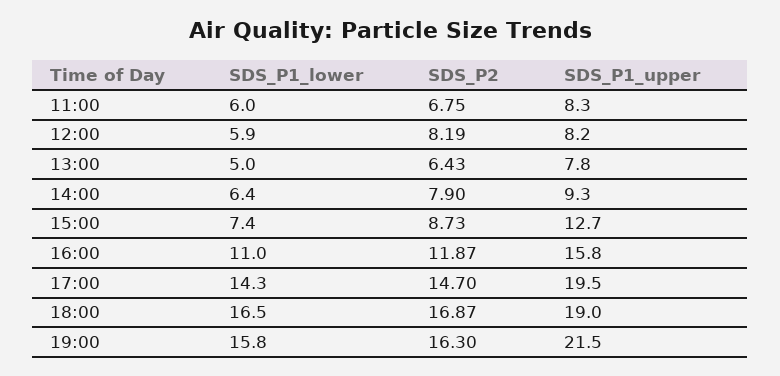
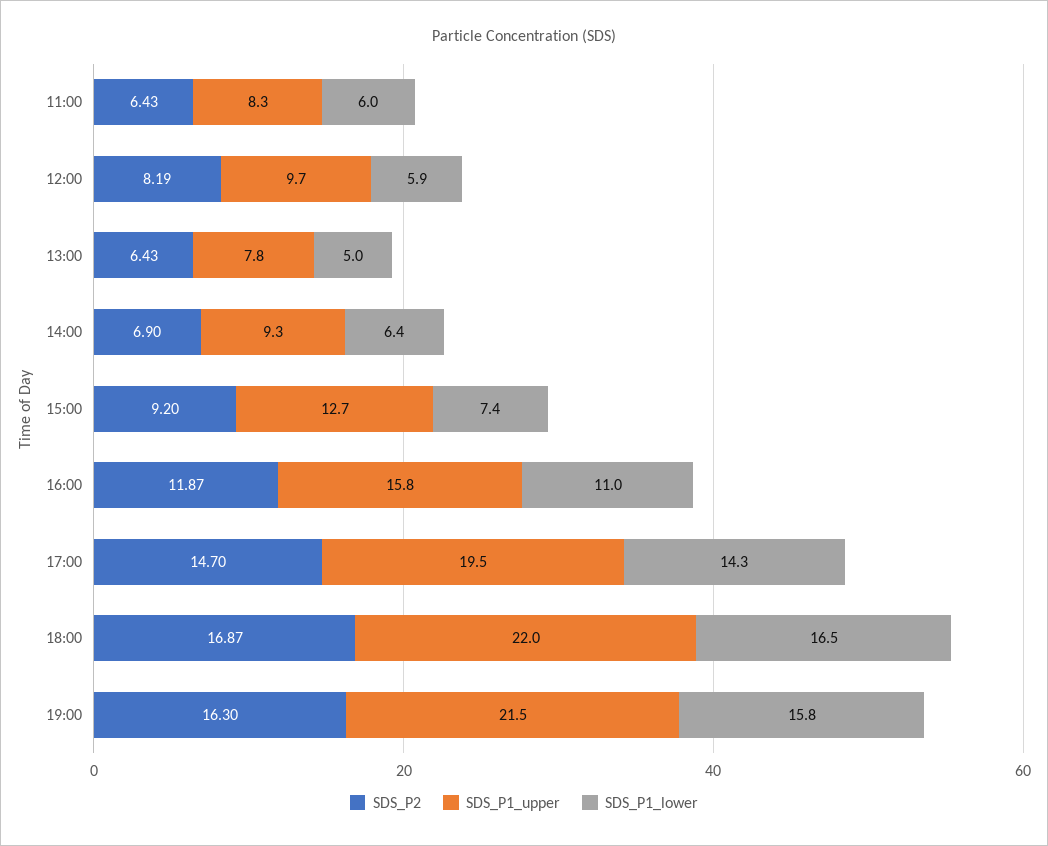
  {
    "SDS_P1_lower": {
      "11:00": 6,
      "12:00": 5.9,
      "13:00": 5,
      "14:00": 6.4,
      "15:00": 7.4,
      "16:00": 11,
      "17:00": 14.3,
      "18:00": 16.5,
      "19:00": 15.8
    },
    "SDS_P2": {
-     "11:00": 6.75,
+     "11:00": 6.43,
      "12:00": 8.19,
      "13:00": 6.43,
-     "14:00": 7.9,
+     "14:00": 6.9,
-     "15:00": 8.73,
+     "15:00": 9.2,
      "16:00": 11.87,
      "17:00": 14.7,
      "18:00": 16.87,
      "19:00": 16.3
    },
    "SDS_P1_upper": {
      "11:00": 8.3,
-     "12:00": 8.2,
+     "12:00": 9.7,
      "13:00": 7.8,
      "14:00": 9.3,
      "15:00": 12.7,
      "16:00": 15.8,
      "17:00": 19.5,
-     "18:00": 19,
+     "18:00": 22,
      "19:00": 21.5
    }
  }

